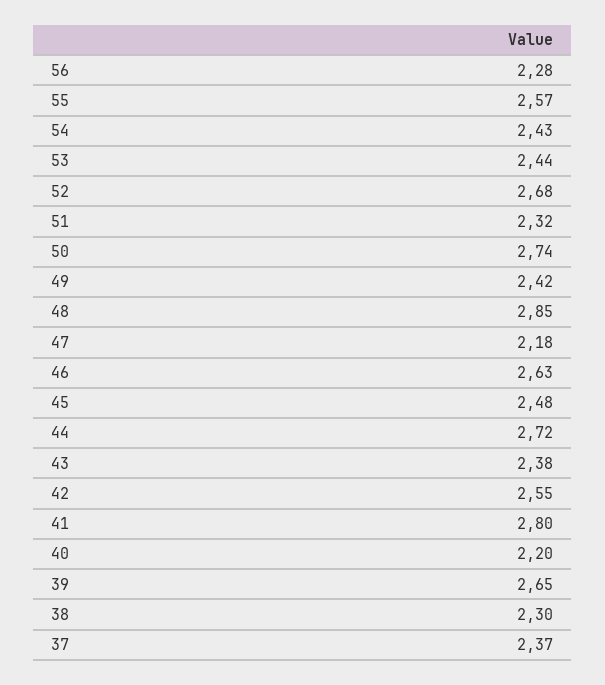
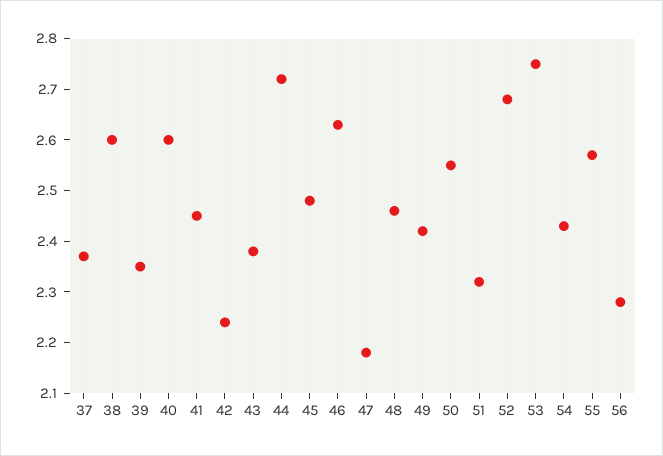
  {
    "56": 2.28,
    "55": 2.57,
    "54": 2.43,
-   "53": 2.44,
+   "53": 2.75,
    "52": 2.68,
    "51": 2.32,
-   "50": 2.74,
+   "50": 2.55,
    "49": 2.42,
-   "48": 2.85,
+   "48": 2.45,
    "47": 2.18,
    "46": 2.63,
    "45": 2.48,
    "44": 2.72,
    "43": 2.38,
-   "42": 2.55,
+   "42": 2.25,
-   "41": 2.8,
+   "41": 2.45,
-   "40": 2.2,
+   "40": 2.6,
-   "39": 2.65,
+   "39": 2.35,
-   "38": 2.3,
+   "38": 2.6,
    "37": 2.37
  }

